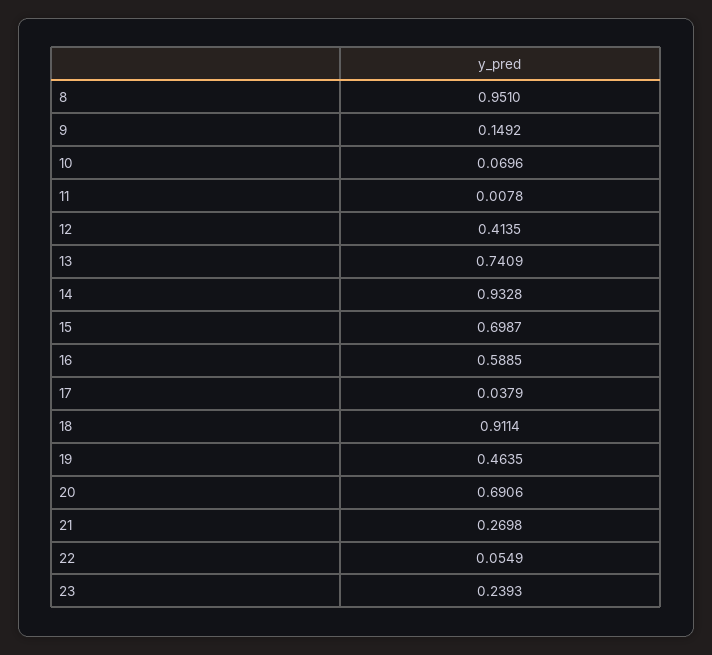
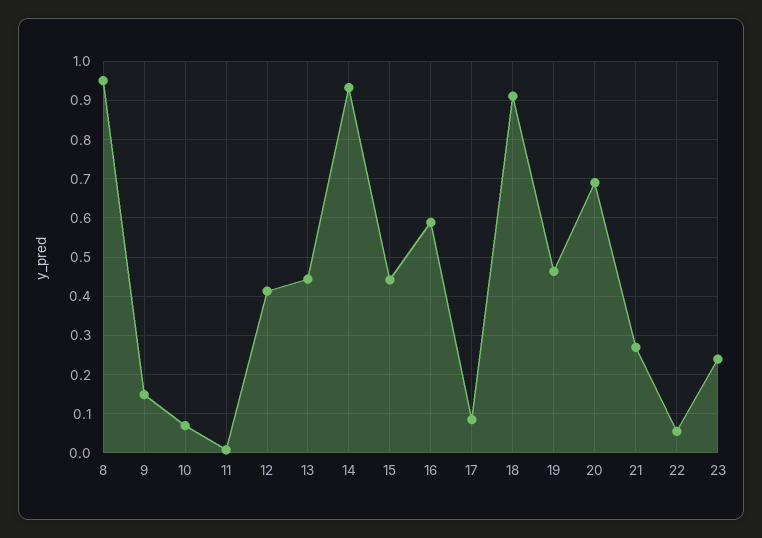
  {
    "8": 0.951,
    "9": 0.1492,
    "10": 0.0696,
    "11": 0.0078,
    "12": 0.4135,
-   "13": 0.7409,
+   "13": 0.44,
    "14": 0.9328,
-   "15": 0.6987,
+   "15": 0.44,
    "16": 0.5885,
-   "17": 0.0379,
+   "17": 0.08,
    "18": 0.9114,
    "19": 0.4635,
    "20": 0.6906,
    "21": 0.2698,
    "22": 0.0549,
    "23": 0.2393
  }

